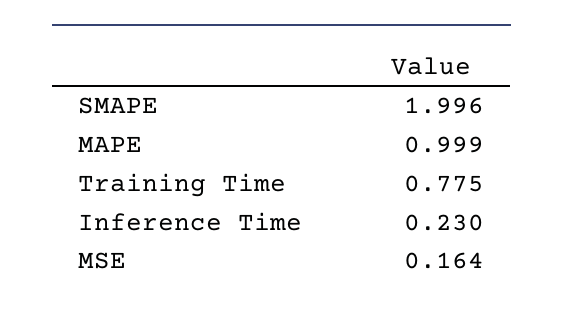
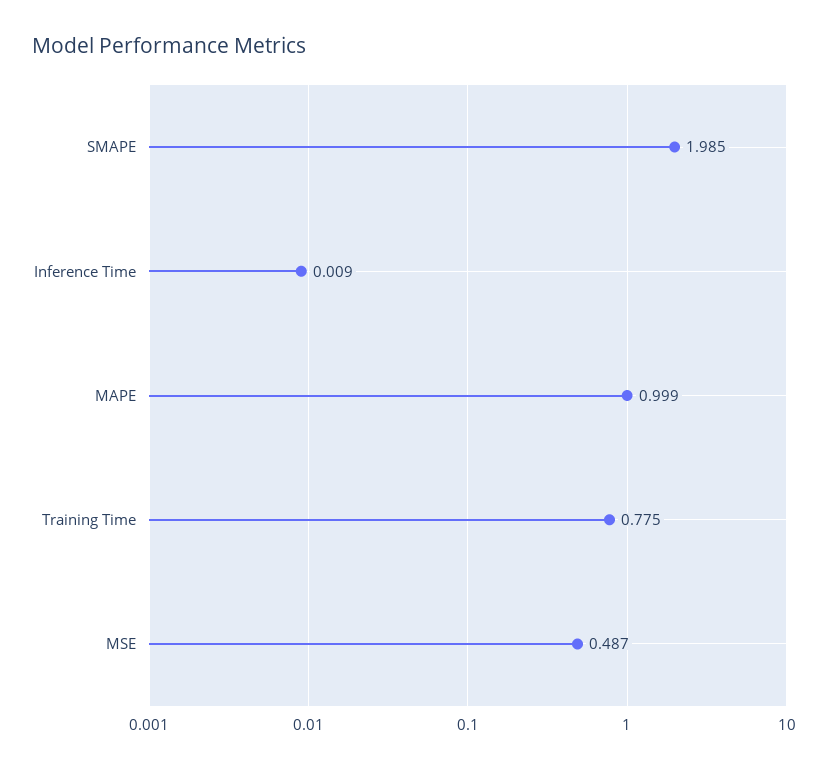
  {
-   "SMAPE": 1.996,
+   "SMAPE": 1.985,
    "MAPE": 0.999,
    "Training Time": 0.775,
-   "Inference Time": 0.23,
+   "Inference Time": 0.009,
-   "MSE": 0.164
+   "MSE": 0.487
  }

